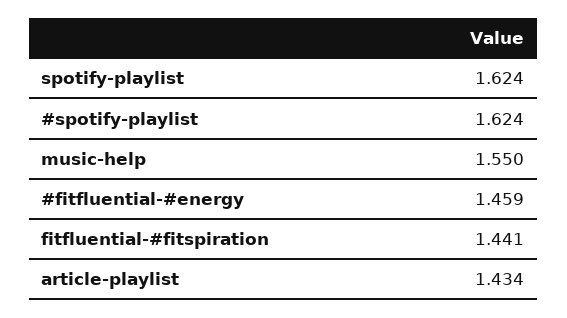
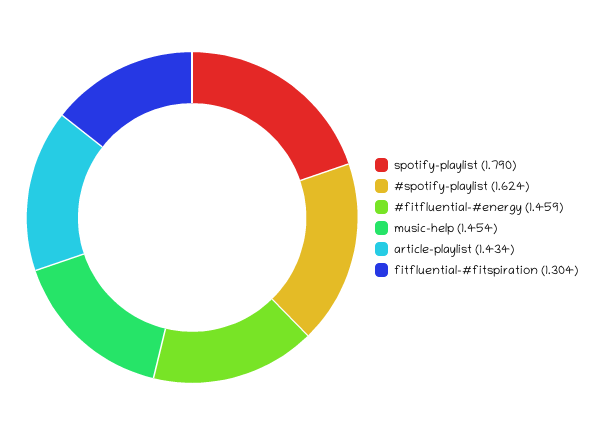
  {
-   "spotify-playlist": 1.624,
+   "spotify-playlist": 1.79,
    "#spotify-playlist": 1.624,
-   "music-help": 1.55,
+   "music-help": 1.454,
    "#fitfluential-#energy": 1.459,
-   "fitfluential-#fitspiration": 1.441,
+   "fitfluential-#fitspiration": 1.304,
    "article-playlist": 1.434
  }

